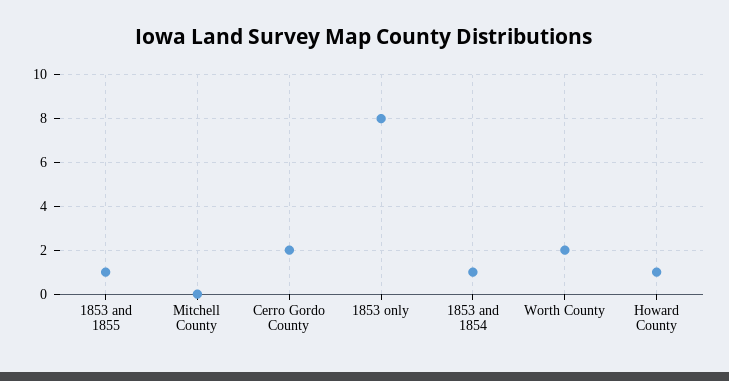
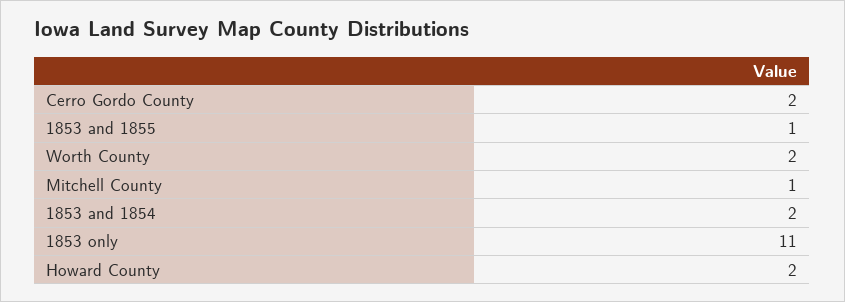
  {
    "1853 and 1855": 1,
-   "Mitchell County": 0,
+   "Mitchell County": 1,
    "Cerro Gordo County": 2,
-   "1853 only": 8,
+   "1853 only": 11,
-   "1853 and 1854": 1,
+   "1853 and 1854": 2,
    "Worth County": 2,
-   "Howard County": 1
+   "Howard County": 2
  }

